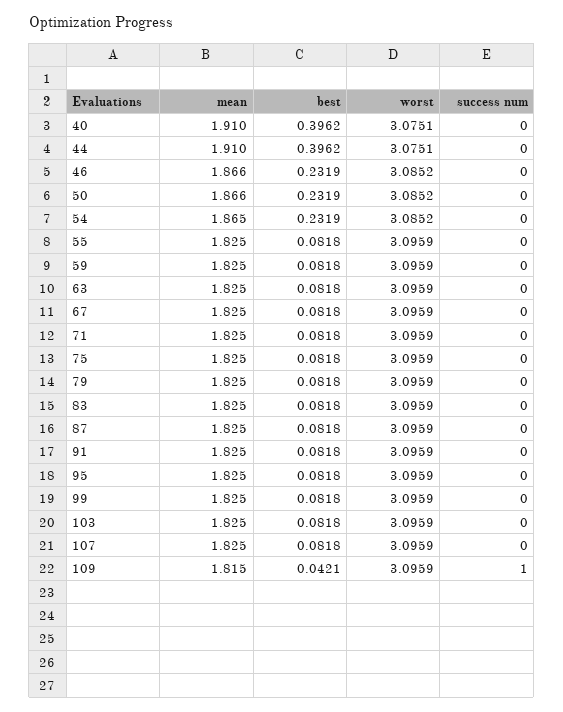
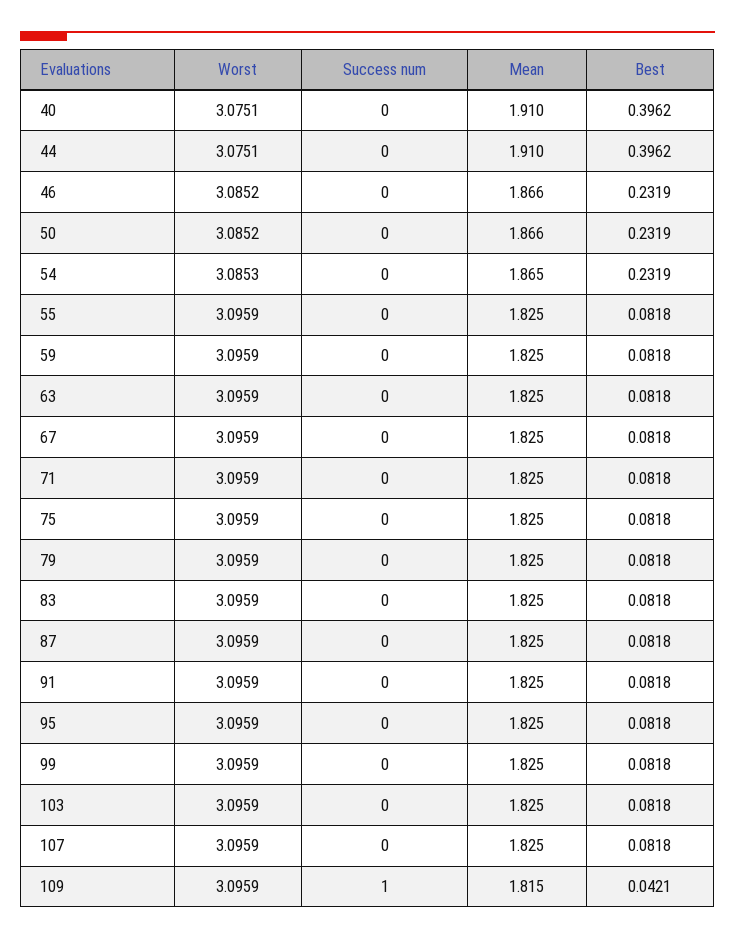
  {
    "mean": {
      "40": 1.91,
      "44": 1.91,
      "46": 1.866,
      "50": 1.866,
      "54": 1.865,
      "55": 1.825,
      "59": 1.825,
      "63": 1.825,
      "67": 1.825,
      "71": 1.825,
      "75": 1.825,
      "79": 1.825,
      "83": 1.825,
      "87": 1.825,
      "91": 1.825,
      "95": 1.825,
      "99": 1.825,
      "103": 1.825,
      "107": 1.825,
      "109": 1.815
    },
    "best": {
      "40": 0.3962,
      "44": 0.3962,
      "46": 0.2319,
      "50": 0.2319,
      "54": 0.2319,
      "55": 0.0818,
      "59": 0.0818,
      "63": 0.0818,
      "67": 0.0818,
      "71": 0.0818,
      "75": 0.0818,
      "79": 0.0818,
      "83": 0.0818,
      "87": 0.0818,
      "91": 0.0818,
      "95": 0.0818,
      "99": 0.0818,
      "103": 0.0818,
      "107": 0.0818,
      "109": 0.0421
    },
    "worst": {
      "40": 3.0751,
      "44": 3.0751,
      "46": 3.0852,
      "50": 3.0852,
-     "54": 3.0852,
+     "54": 3.0853,
      "55": 3.0959,
      "59": 3.0959,
      "63": 3.0959,
      "67": 3.0959,
      "71": 3.0959,
      "75": 3.0959,
      "79": 3.0959,
      "83": 3.0959,
      "87": 3.0959,
      "91": 3.0959,
      "95": 3.0959,
      "99": 3.0959,
      "103": 3.0959,
      "107": 3.0959,
      "109": 3.0959
    },
    "success num": {
      "40": 0,
      "44": 0,
      "46": 0,
      "50": 0,
      "54": 0,
      "55": 0,
      "59": 0,
      "63": 0,
      "67": 0,
      "71": 0,
      "75": 0,
      "79": 0,
      "83": 0,
      "87": 0,
      "91": 0,
      "95": 0,
      "99": 0,
      "103": 0,
      "107": 0,
      "109": 1
    }
  }

